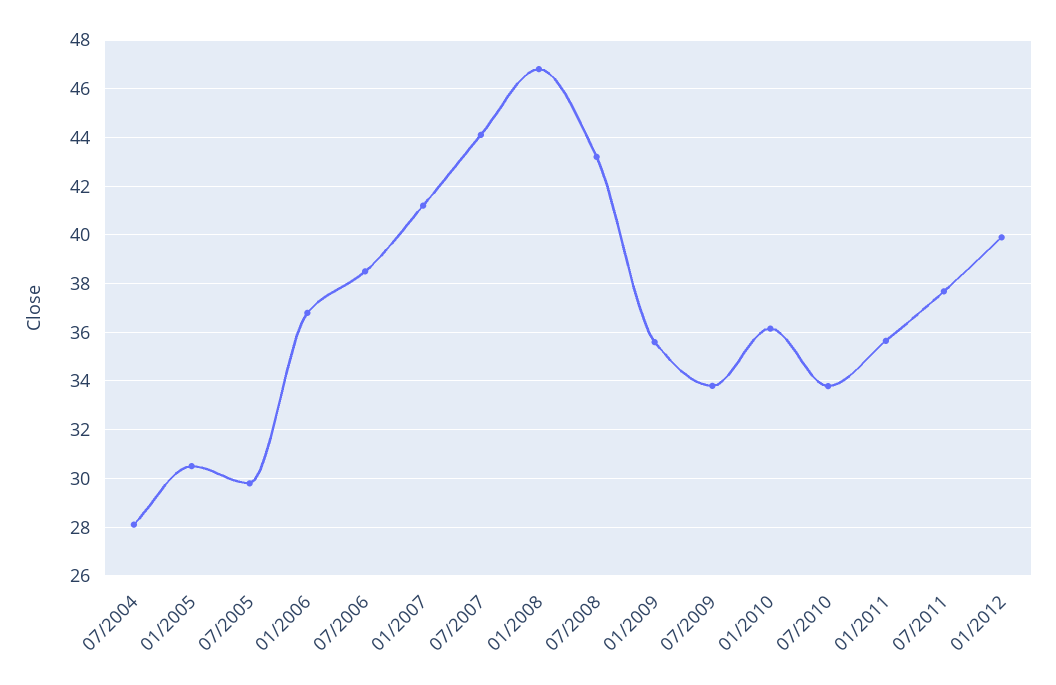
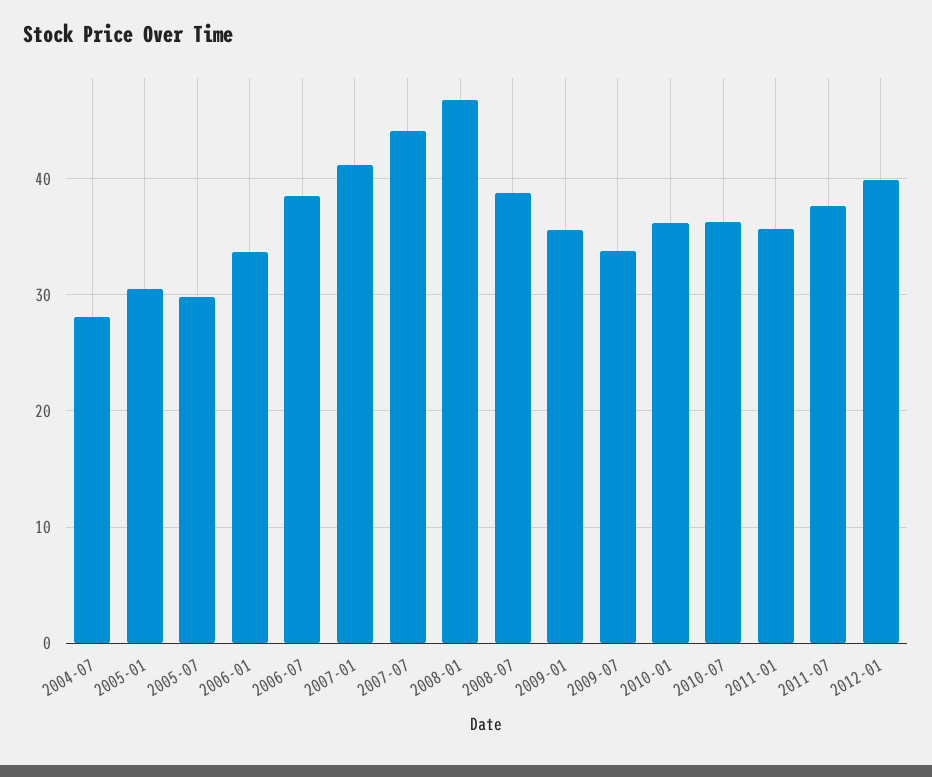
  {
    "07/2004": 28,
    "01/2005": 30.5,
    "07/2005": 29.75,
-   "01/2006": 36.75,
+   "01/2006": 34,
    "07/2006": 38.5,
    "01/2007": 41.25,
    "07/2007": 44,
    "01/2008": 46.75,
-   "07/2008": 43.25,
+   "07/2008": 39,
    "01/2009": 35.5,
    "07/2009": 33.75,
    "01/2010": 36.25,
-   "07/2010": 33.75,
+   "07/2010": 36,
    "01/2011": 35.75,
    "07/2011": 37.75,
    "01/2012": 40
  }

